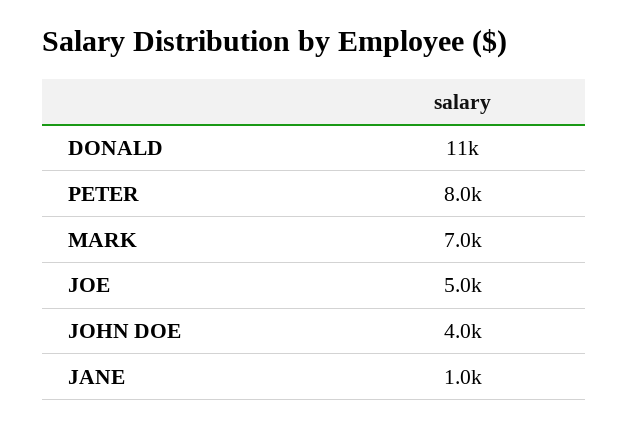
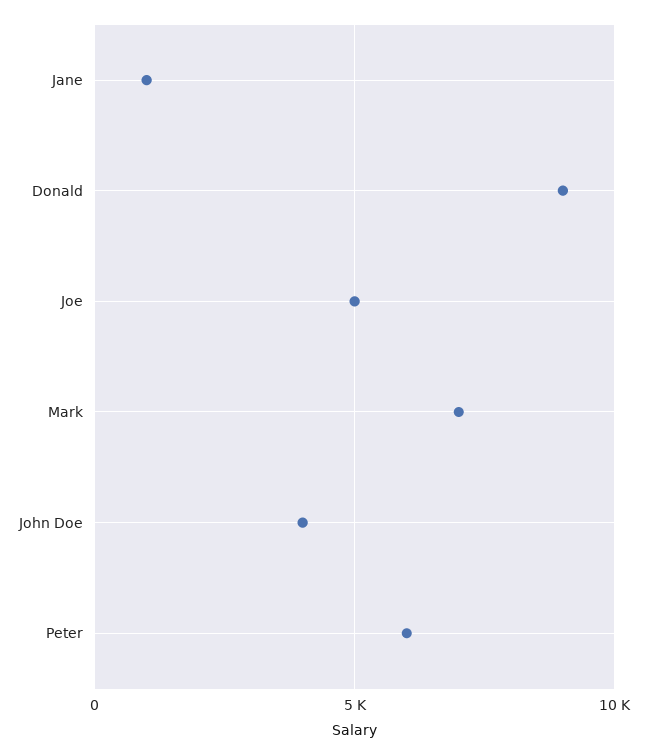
  {
-   "DONALD": 11000,
+   "DONALD": 9000,
-   "PETER": 8000,
+   "PETER": 6000,
    "MARK": 7000,
    "JOE": 5000,
    "JOHN DOE": 4000,
    "JANE": 1000
  }

